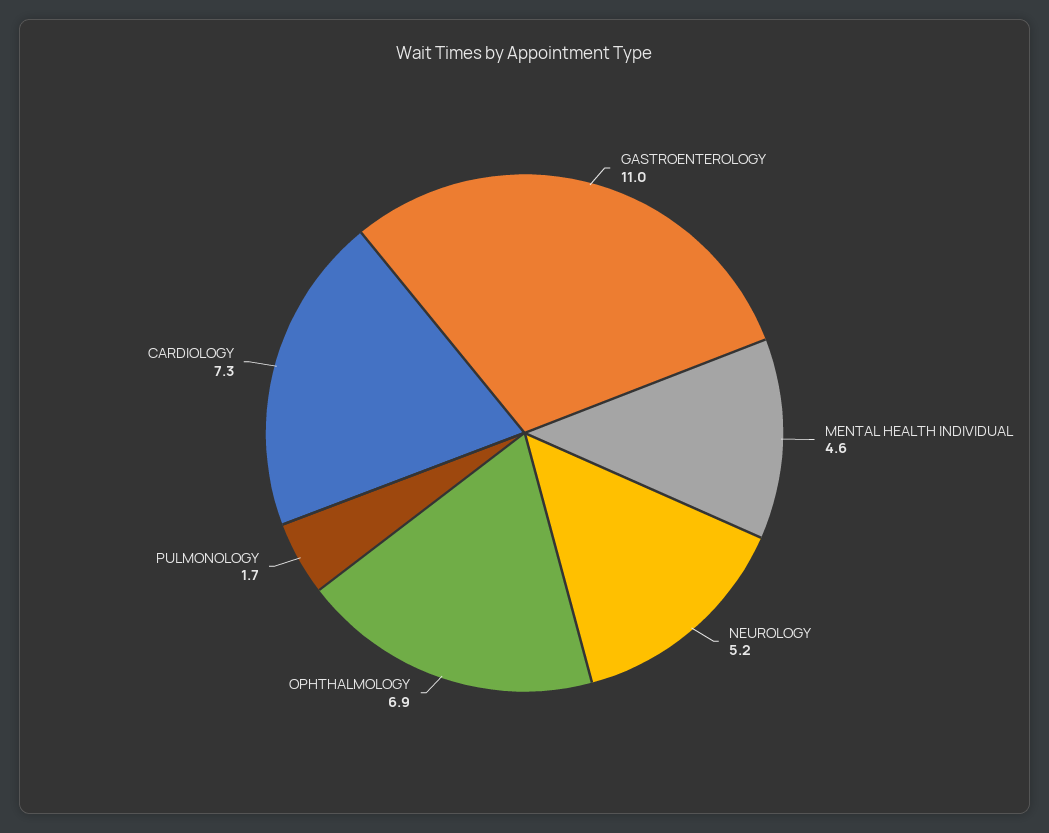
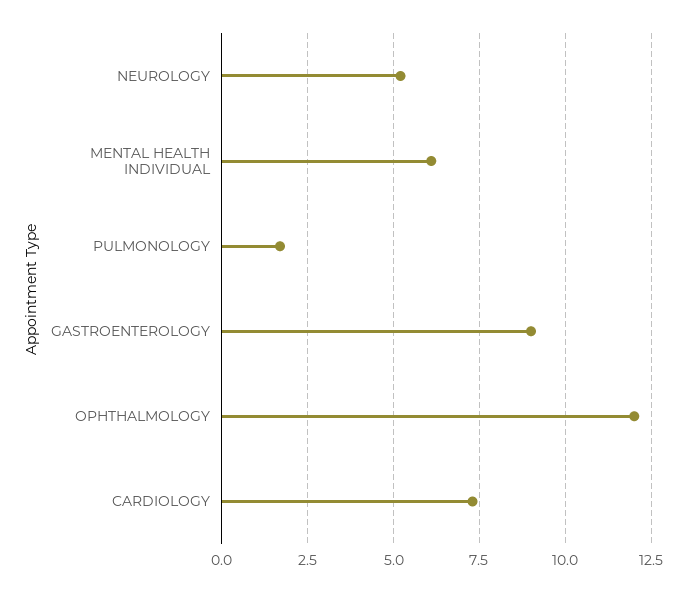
  {
-   "GASTROENTEROLOGY": 11,
+   "GASTROENTEROLOGY": 9,
-   "MENTAL HEALTH INDIVIDUAL": 4.6,
+   "MENTAL HEALTH INDIVIDUAL": 6,
    "NEUROLOGY": 5.2,
-   "OPHTHALMOLOGY": 6.9,
+   "OPHTHALMOLOGY": 12,
    "PULMONOLOGY": 1.7,
    "CARDIOLOGY": 7.3
  }

